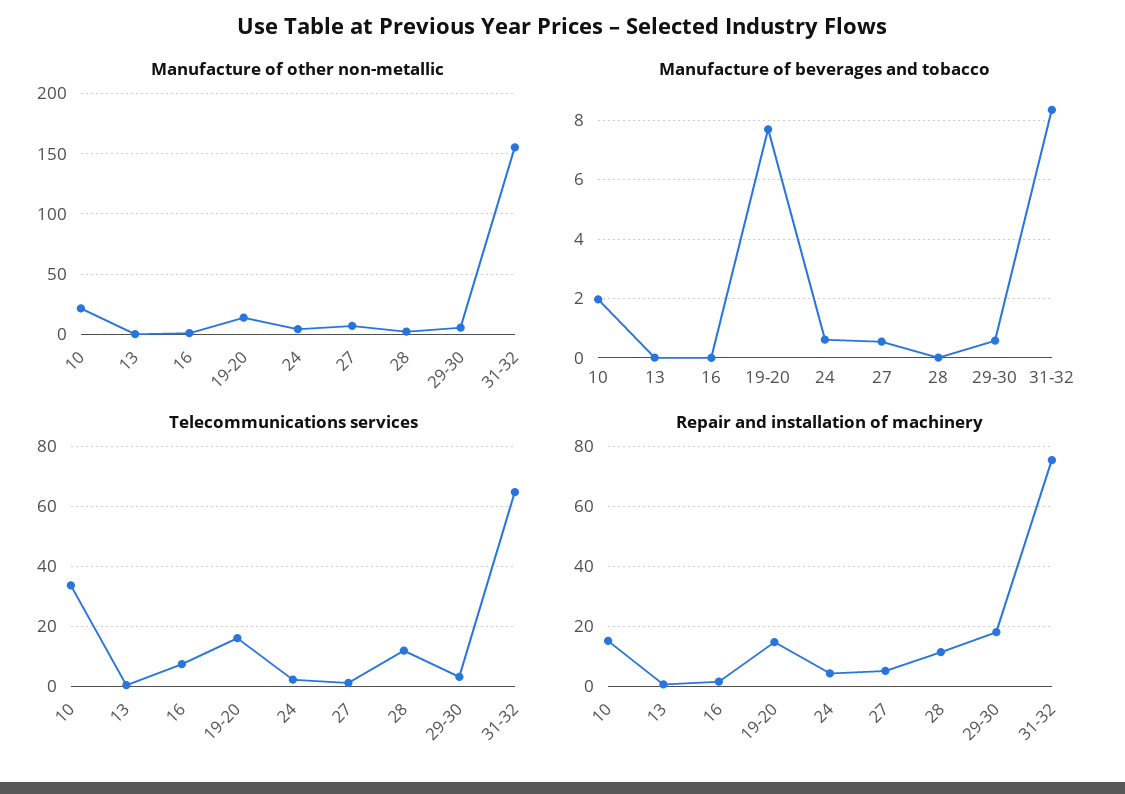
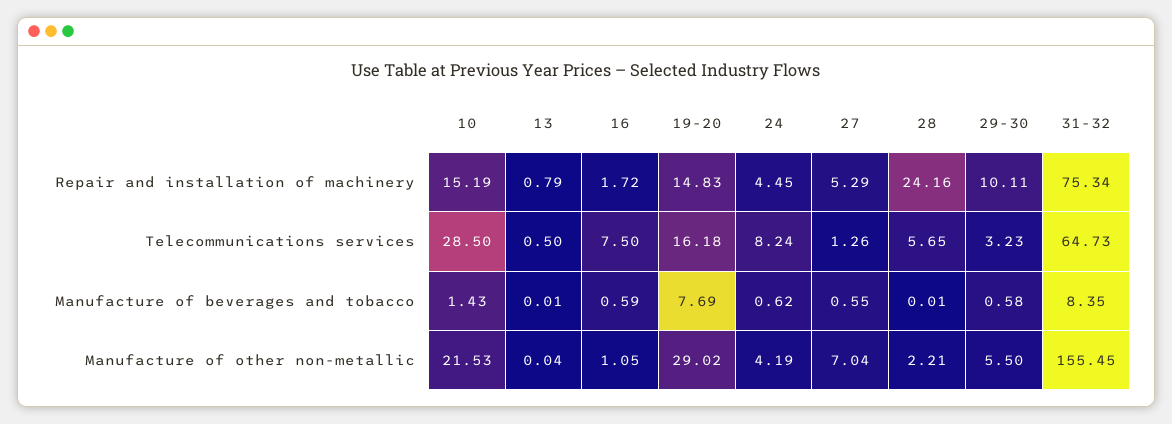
  {
    "Manufacture of other non-metallic": {
      "10": 21.53,
      "13": 0.04,
      "16": 1.05,
-     "19-20": 15,
+     "19-20": 29.02,
      "24": 4.19,
      "27": 7.04,
      "28": 2.21,
      "29-30": 5.5,
      "31-32": 155.45
    },
    "Manufacture of beverages and tobacco": {
-     "10": 2,
+     "10": 1.43,
      "13": 0.01,
-     "16": 0,
+     "16": 0.59,
      "19-20": 7.69,
      "24": 0.62,
      "27": 0.55,
      "28": 0.01,
      "29-30": 0.58,
      "31-32": 8.35
    },
    "Telecommunications services": {
-     "10": 34,
+     "10": 28.5,
      "13": 0.5,
      "16": 7.5,
      "19-20": 16.18,
-     "24": 2,
+     "24": 8.24,
      "27": 1.26,
-     "28": 12,
+     "28": 5.65,
      "29-30": 3.23,
      "31-32": 64.73
    },
    "Repair and installation of machinery": {
      "10": 15.19,
      "13": 0.79,
      "16": 1.72,
      "19-20": 14.83,
      "24": 4.45,
      "27": 5.29,
-     "28": 12,
+     "28": 24.16,
-     "29-30": 18,
+     "29-30": 10.11,
      "31-32": 75.34
    }
  }

